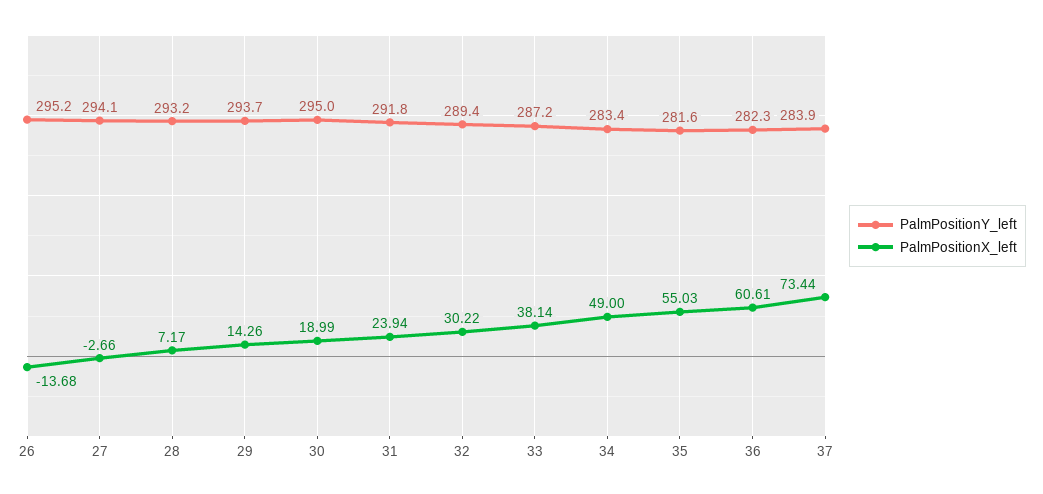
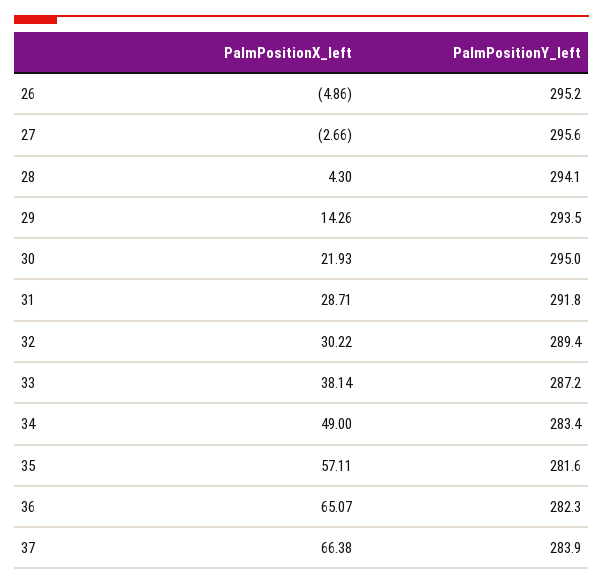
  {
    "PalmPositionY_left": {
      "26": 295.2,
-     "27": 294.1,
+     "27": 295.6,
-     "28": 293.2,
+     "28": 294.1,
-     "29": 293.7,
+     "29": 293.5,
      "30": 295,
      "31": 291.8,
      "32": 289.4,
      "33": 287.2,
      "34": 283.4,
      "35": 281.6,
      "36": 282.3,
      "37": 283.9
    },
    "PalmPositionX_left": {
-     "26": -13.68,
+     "26": -4.86,
      "27": -2.66,
-     "28": 7.17,
+     "28": 4.3,
      "29": 14.26,
-     "30": 18.99,
+     "30": 21.93,
-     "31": 23.94,
+     "31": 28.71,
      "32": 30.22,
      "33": 38.14,
      "34": 49,
-     "35": 55.03,
+     "35": 57.11,
-     "36": 60.61,
+     "36": 65.07,
-     "37": 73.44
+     "37": 66.38
    }
  }

